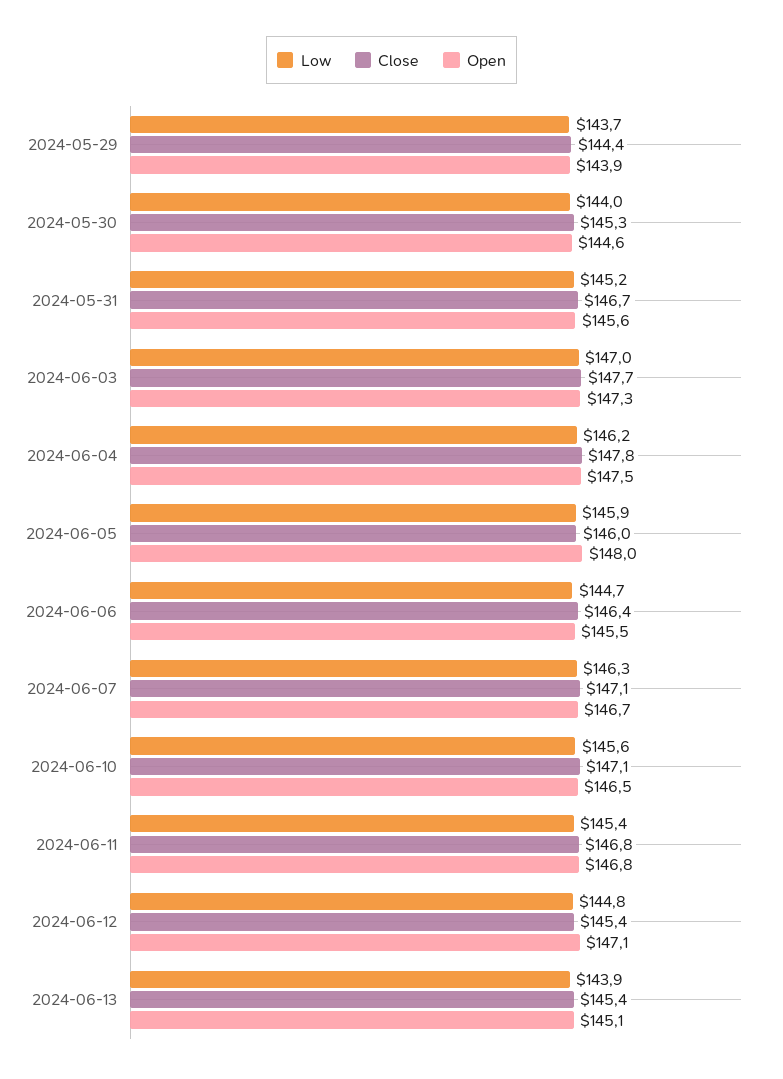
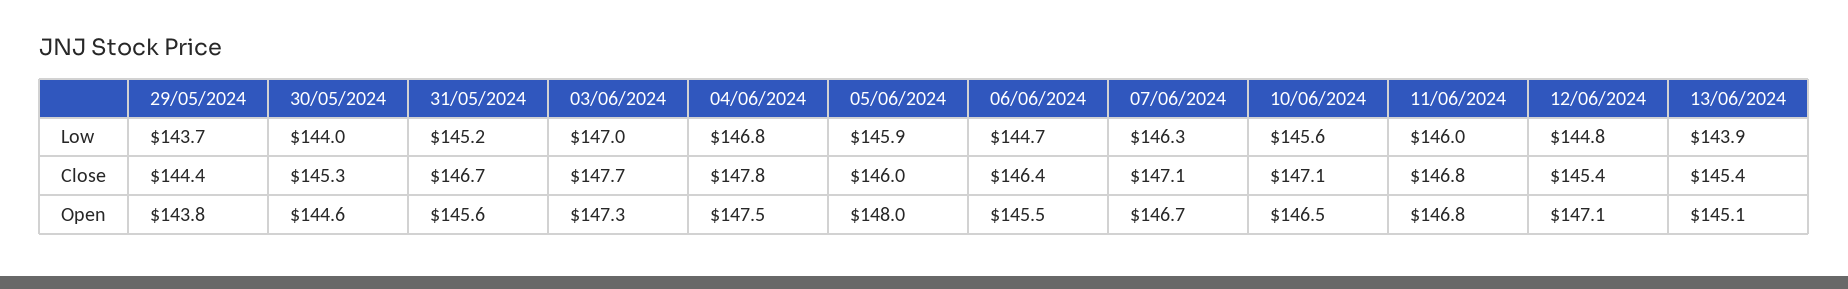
  {
    "Low": {
      "2024-05-29": 143.7,
      "2024-05-30": 144,
      "2024-05-31": 145.2,
      "2024-06-03": 147,
-     "2024-06-04": 146.2,
+     "2024-06-04": 146.8,
      "2024-06-05": 145.9,
      "2024-06-06": 144.7,
      "2024-06-07": 146.3,
      "2024-06-10": 145.6,
-     "2024-06-11": 145.4,
+     "2024-06-11": 146,
      "2024-06-12": 144.8,
      "2024-06-13": 143.9
    },
    "Close": {
      "2024-05-29": 144.4,
      "2024-05-30": 145.3,
      "2024-05-31": 146.7,
      "2024-06-03": 147.7,
      "2024-06-04": 147.8,
      "2024-06-05": 146,
      "2024-06-06": 146.4,
      "2024-06-07": 147.1,
      "2024-06-10": 147.1,
      "2024-06-11": 146.8,
      "2024-06-12": 145.4,
      "2024-06-13": 145.4
    },
    "Open": {
-     "2024-05-29": 143.9,
+     "2024-05-29": 143.8,
      "2024-05-30": 144.6,
      "2024-05-31": 145.6,
      "2024-06-03": 147.3,
      "2024-06-04": 147.5,
      "2024-06-05": 148,
      "2024-06-06": 145.5,
      "2024-06-07": 146.7,
      "2024-06-10": 146.5,
      "2024-06-11": 146.8,
      "2024-06-12": 147.1,
      "2024-06-13": 145.1
    }
  }

